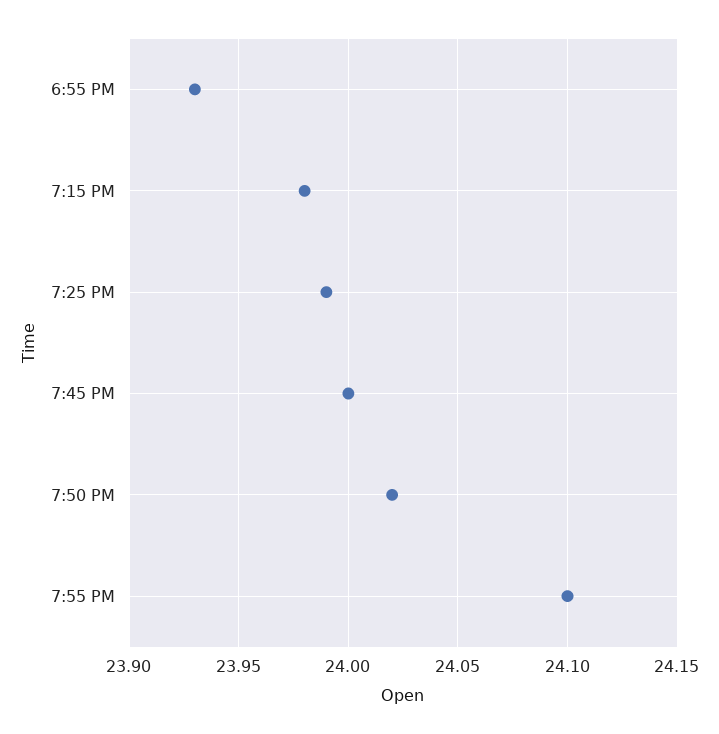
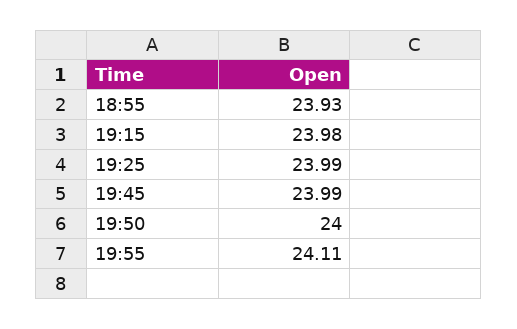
  {
    "6:55 PM": 23.93,
    "7:15 PM": 23.98,
    "7:25 PM": 23.99,
-   "7:45 PM": 24,
+   "7:45 PM": 23.99,
-   "7:50 PM": 24.02,
+   "7:50 PM": 24,
-   "7:55 PM": 24.1
+   "7:55 PM": 24.11
  }

